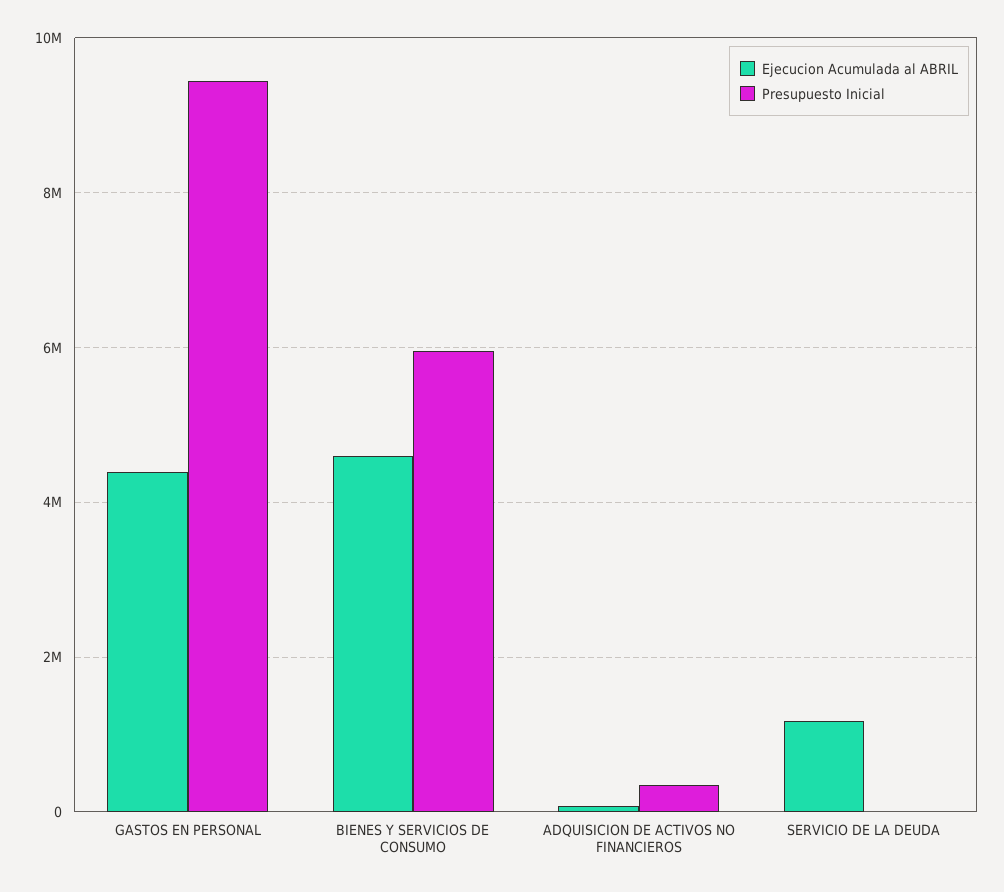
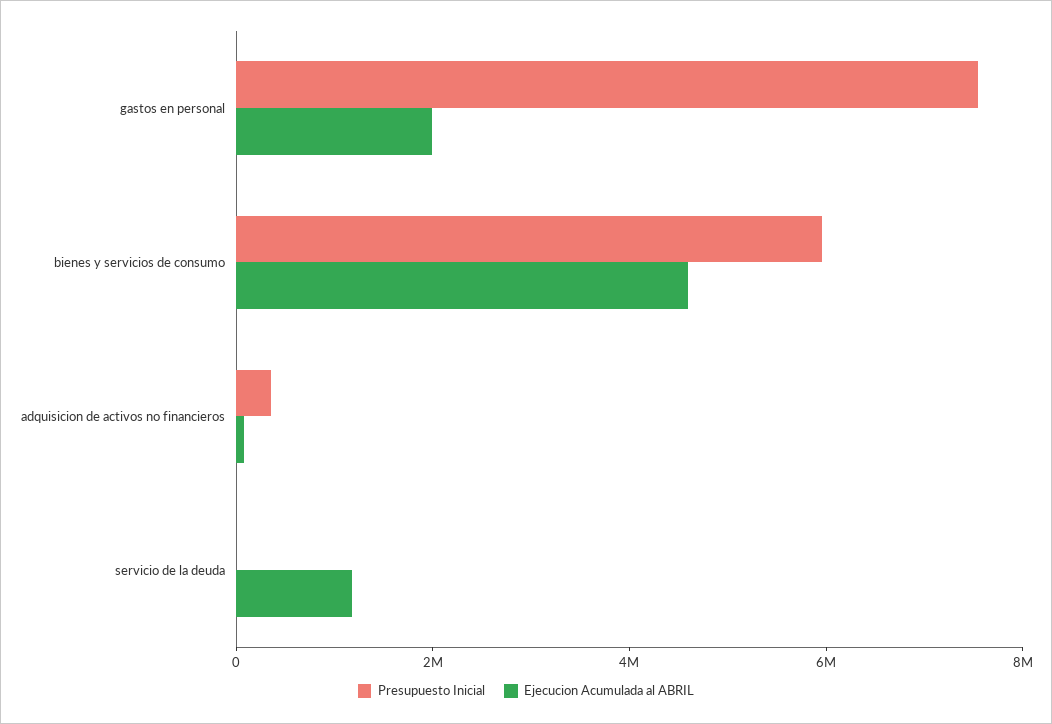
  {
    "Ejecucion Acumulada al ABRIL": {
-     "GASTOS EN PERSONAL": 4400000,
+     "GASTOS EN PERSONAL": 2000000,
      "BIENES Y SERVICIOS DE CONSUMO": 4600000,
      "ADQUISICION DE ACTIVOS NO FINANCIEROS": 0,
      "SERVICIO DE LA DEUDA": 1200000
    },
    "Presupuesto Inicial": {
-     "GASTOS EN PERSONAL": 9400000,
+     "GASTOS EN PERSONAL": 7500000,
      "BIENES Y SERVICIOS DE CONSUMO": 6000000,
      "ADQUISICION DE ACTIVOS NO FINANCIEROS": 400000,
      "SERVICIO DE LA DEUDA": 0
    }
  }

